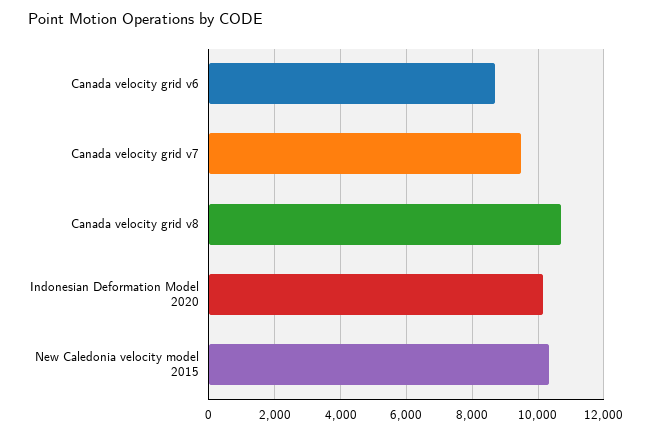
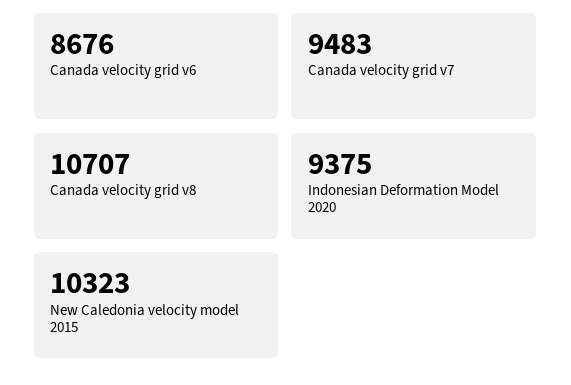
  {
    "Canada velocity grid v6": 8676,
    "Canada velocity grid v7": 9483,
    "Canada velocity grid v8": 10707,
-   "Indonesian Deformation Model 2020": 10200,
+   "Indonesian Deformation Model 2020": 9375,
    "New Caledonia velocity model 2015": 10323
  }

